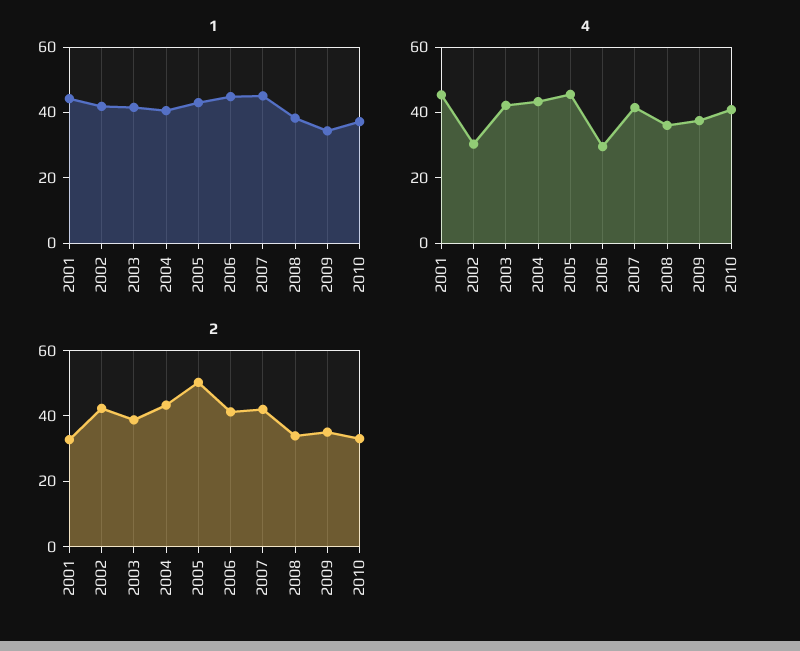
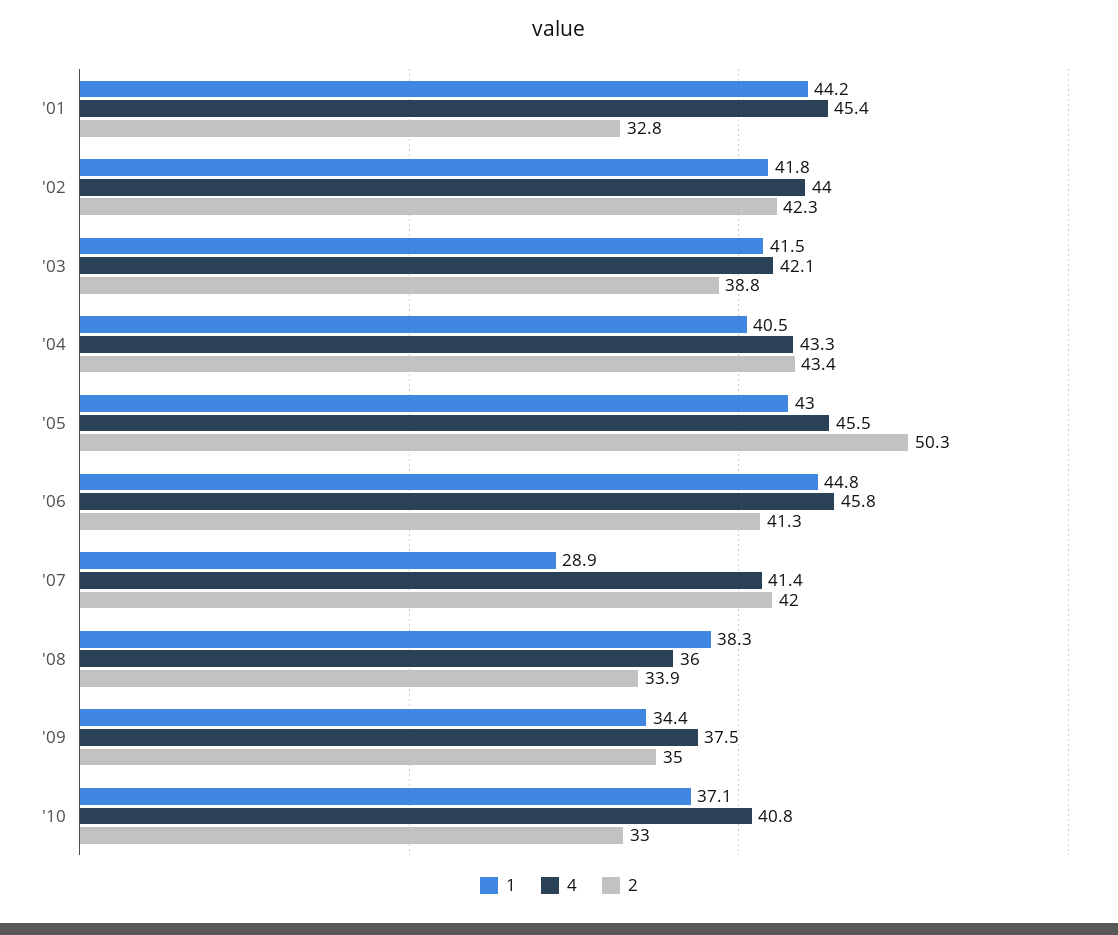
  {
    "1": {
      "2001": 44.2,
      "2002": 41.8,
      "2003": 41.5,
      "2004": 40.5,
      "2005": 43,
      "2006": 44.8,
-     "2007": 45,
+     "2007": 28.9,
      "2008": 38.3,
      "2009": 34.4,
      "2010": 37.1
    },
    "4": {
      "2001": 45.4,
-     "2002": 30,
+     "2002": 44,
      "2003": 42.1,
      "2004": 43.3,
      "2005": 45.5,
-     "2006": 30,
+     "2006": 45.8,
      "2007": 41.4,
      "2008": 36,
      "2009": 37.5,
      "2010": 40.8
    },
    "2": {
      "2001": 32.8,
      "2002": 42.3,
      "2003": 38.8,
      "2004": 43.4,
      "2005": 50.3,
      "2006": 41.3,
      "2007": 42,
      "2008": 33.9,
      "2009": 35,
      "2010": 33
    }
  }

